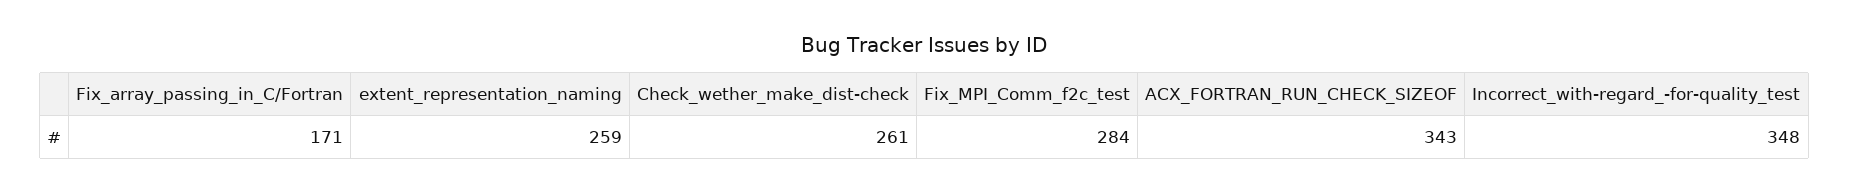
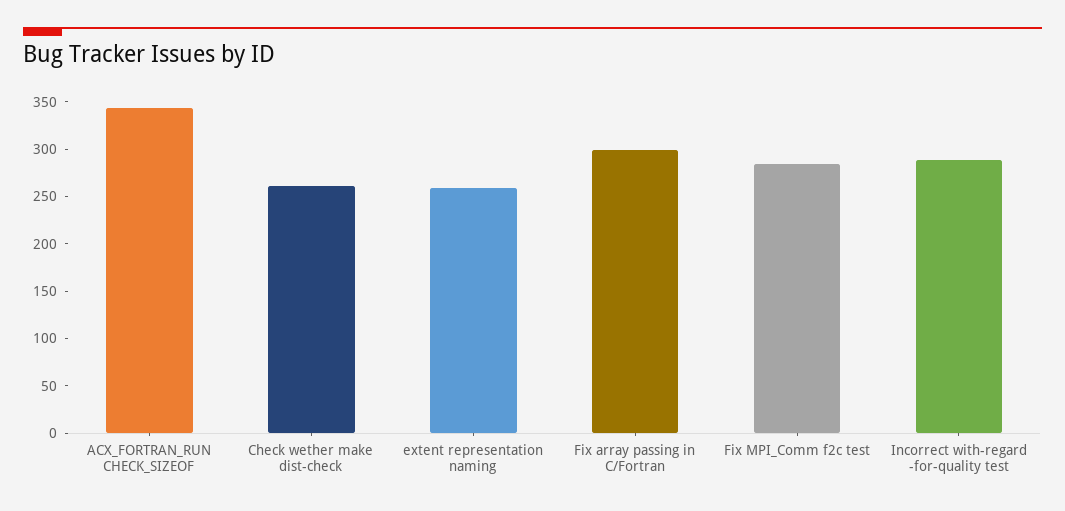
  {
-   "Fix_array_passing_in_C/Fortran": 171,
+   "Fix_array_passing_in_C/Fortran": 300,
    "extent_representation_naming": 259,
    "Check_wether_make_dist-check": 261,
    "Fix_MPI_Comm_f2c_test": 284,
    "ACX_FORTRAN_RUN_CHECK_SIZEOF": 343,
-   "Incorrect_with-regard_-for-quality_test": 348
+   "Incorrect_with-regard_-for-quality_test": 290
  }

